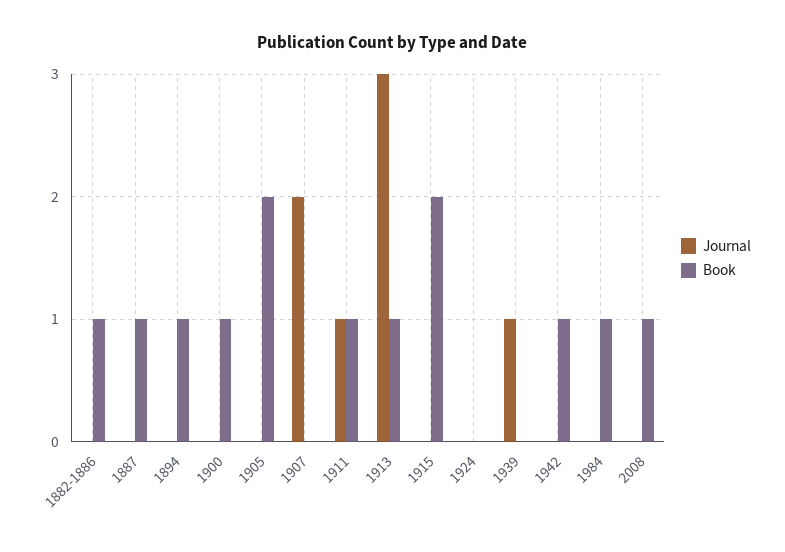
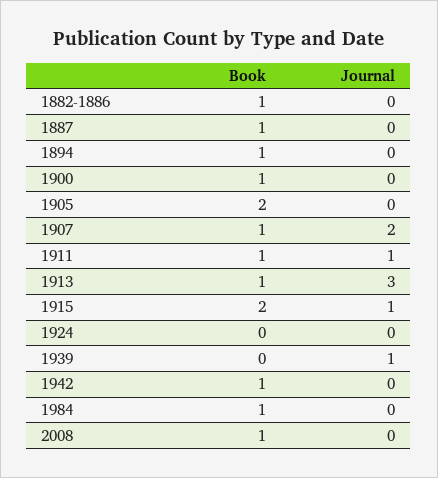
  {
    "Journal": {
      "1882-1886": 0,
      "1887": 0,
      "1894": 0,
      "1900": 0,
      "1905": 0,
      "1907": 2,
      "1911": 1,
      "1913": 3,
-     "1915": 0,
+     "1915": 1,
      "1924": 0,
      "1939": 1,
      "1942": 0,
      "1984": 0,
      "2008": 0
    },
    "Book": {
      "1882-1886": 1,
      "1887": 1,
      "1894": 1,
      "1900": 1,
      "1905": 2,
-     "1907": 0,
+     "1907": 1,
      "1911": 1,
      "1913": 1,
      "1915": 2,
      "1924": 0,
      "1939": 0,
      "1942": 1,
      "1984": 1,
      "2008": 1
    }
  }

